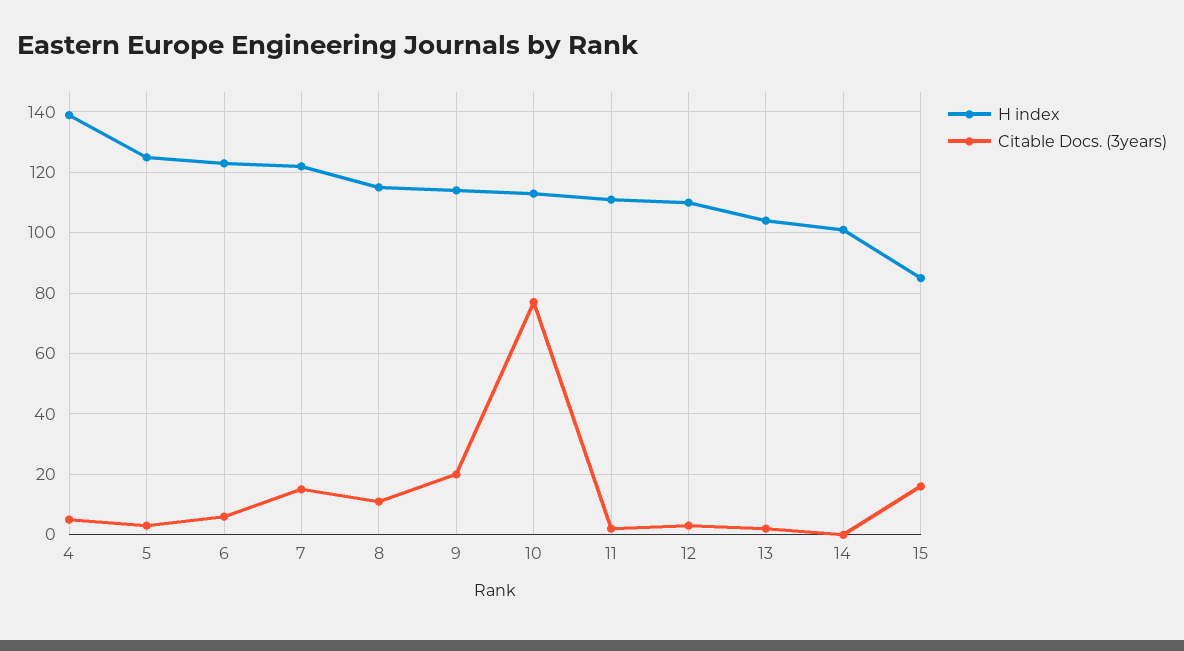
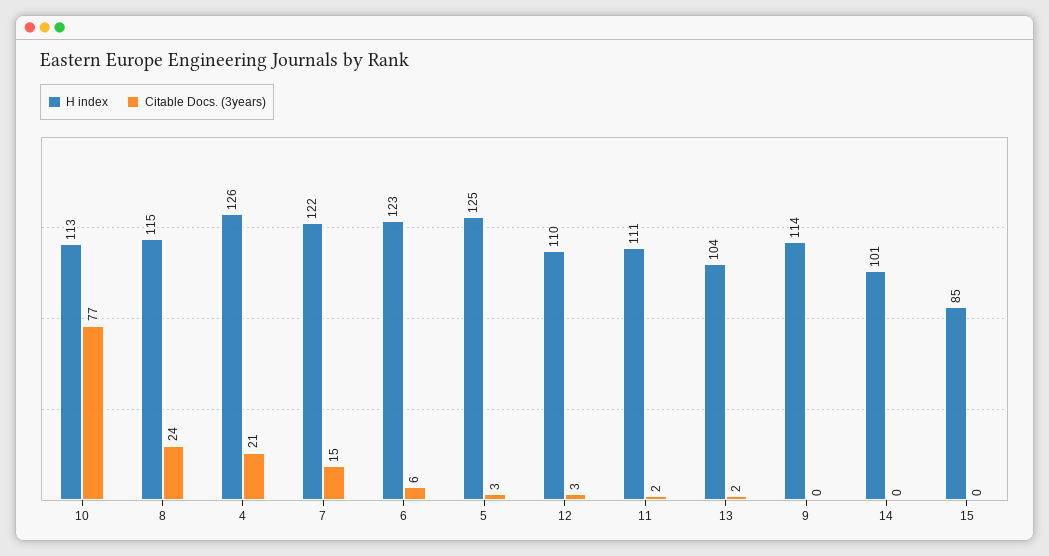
  {
    "H index": {
-     "4": 140,
+     "4": 126,
      "5": 125,
      "6": 123,
      "7": 122,
      "8": 115,
      "9": 114,
      "10": 113,
      "11": 111,
      "12": 110,
      "13": 104,
      "14": 101,
      "15": 85
    },
    "Citable Docs. (3years)": {
-     "4": 5,
+     "4": 21,
      "5": 3,
      "6": 6,
      "7": 15,
-     "8": 10,
+     "8": 24,
-     "9": 20,
+     "9": 0,
      "10": 77,
      "11": 2,
      "12": 3,
      "13": 2,
      "14": 0,
-     "15": 15
+     "15": 0
    }
  }

